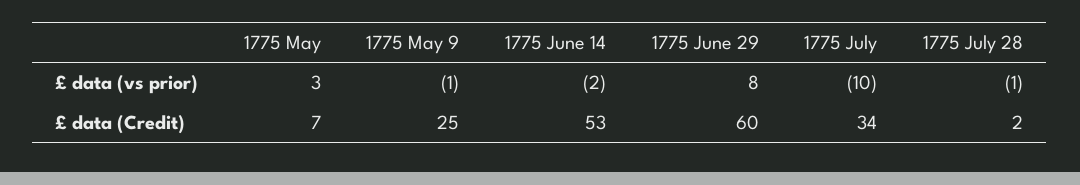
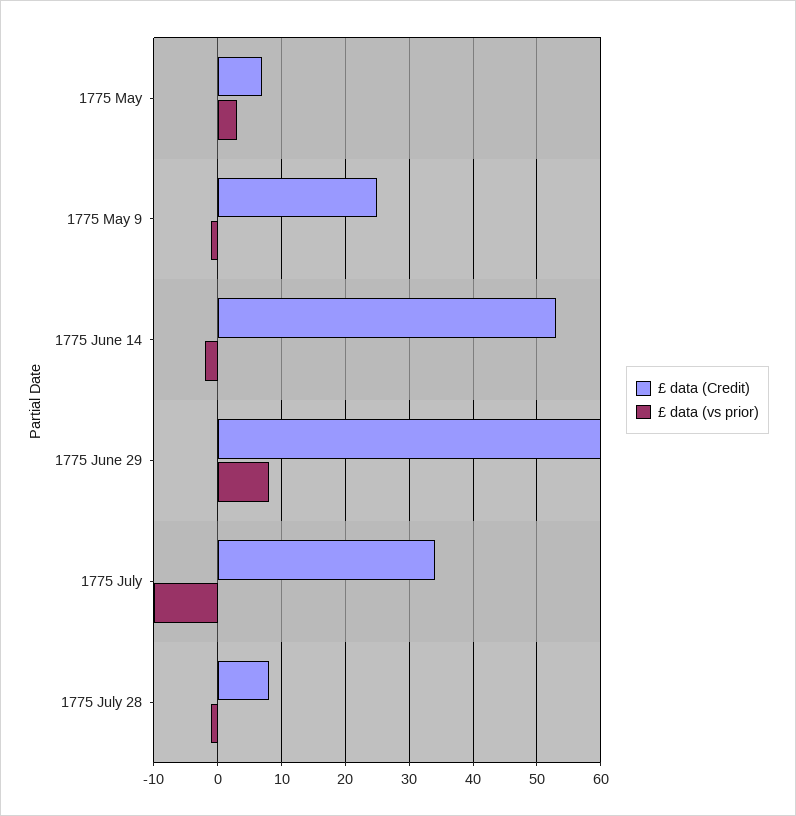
  {
    "£ data (vs prior)": {
      "1775 May": 3,
      "1775 May 9": -1,
      "1775 June 14": -2,
      "1775 June 29": 8,
      "1775 July": -10,
      "1775 July 28": -1
    },
    "£ data (Credit)": {
      "1775 May": 7,
      "1775 May 9": 25,
      "1775 June 14": 53,
      "1775 June 29": 60,
      "1775 July": 34,
-     "1775 July 28": 2
+     "1775 July 28": 8
    }
  }

